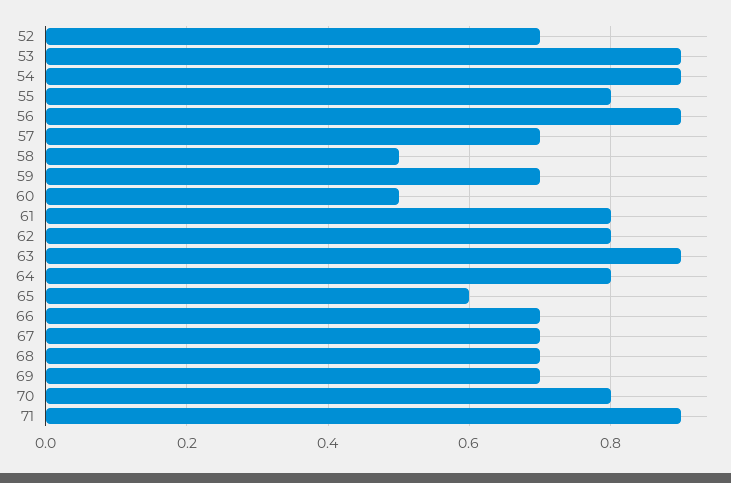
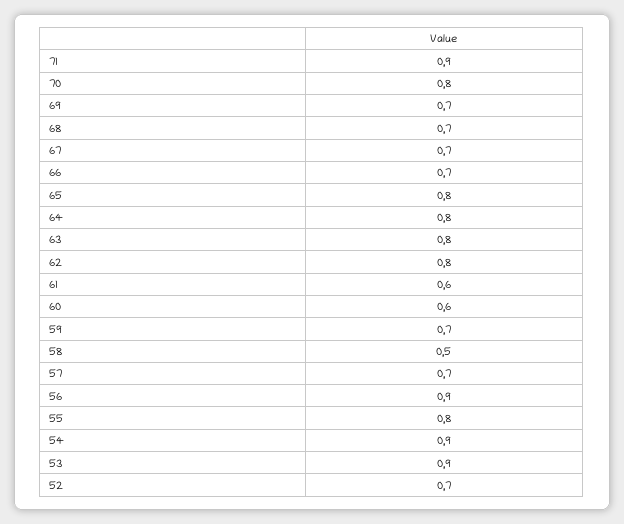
  {
    "52": 0.7,
    "53": 0.9,
    "54": 0.9,
    "55": 0.8,
    "56": 0.9,
    "57": 0.7,
    "58": 0.5,
    "59": 0.7,
-   "60": 0.5,
+   "60": 0.6,
-   "61": 0.8,
+   "61": 0.6,
    "62": 0.8,
-   "63": 0.9,
+   "63": 0.8,
    "64": 0.8,
-   "65": 0.6,
+   "65": 0.8,
    "66": 0.7,
    "67": 0.7,
    "68": 0.7,
    "69": 0.7,
    "70": 0.8,
    "71": 0.9
  }

